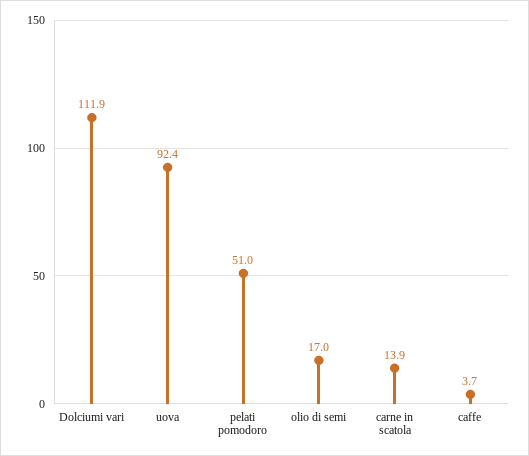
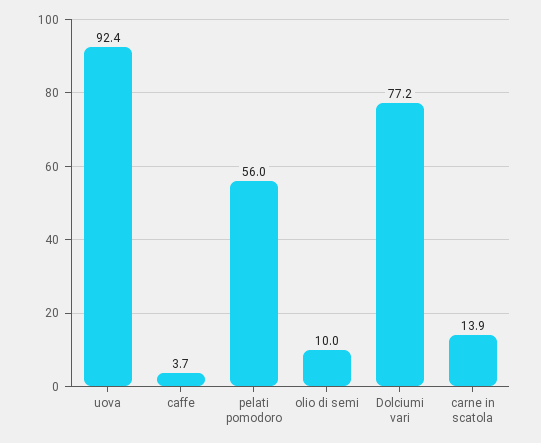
  {
-   "Dolciumi vari": 111.9,
+   "Dolciumi vari": 77.2,
    "uova": 92.4,
-   "pelati pomodoro": 51,
+   "pelati pomodoro": 56,
-   "olio di semi": 17,
+   "olio di semi": 10,
    "carne in scatola": 13.9,
    "caffe": 3.7
  }

